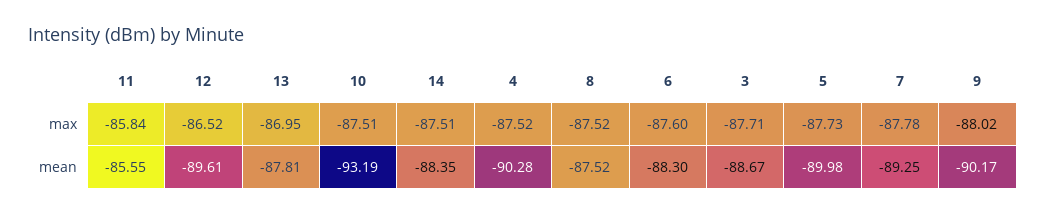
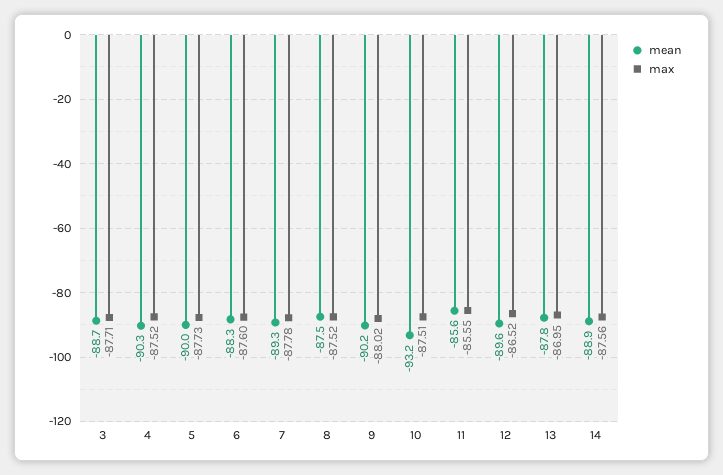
  {
    "max": {
-     "11": -85.84,
+     "11": -85.55,
      "12": -86.52,
      "13": -86.95,
      "10": -87.51,
-     "14": -87.51,
+     "14": -87.56,
      "4": -87.52,
      "8": -87.52,
      "6": -87.6,
      "3": -87.71,
      "5": -87.73,
      "7": -87.78,
      "9": -88.02
    },
    "mean": {
      "11": -85.55,
      "12": -89.61,
      "13": -87.81,
      "10": -93.19,
-     "14": -88.35,
+     "14": -88.9,
      "4": -90.28,
      "8": -87.52,
      "6": -88.3,
      "3": -88.67,
      "5": -89.98,
      "7": -89.25,
      "9": -90.17
    }
  }

